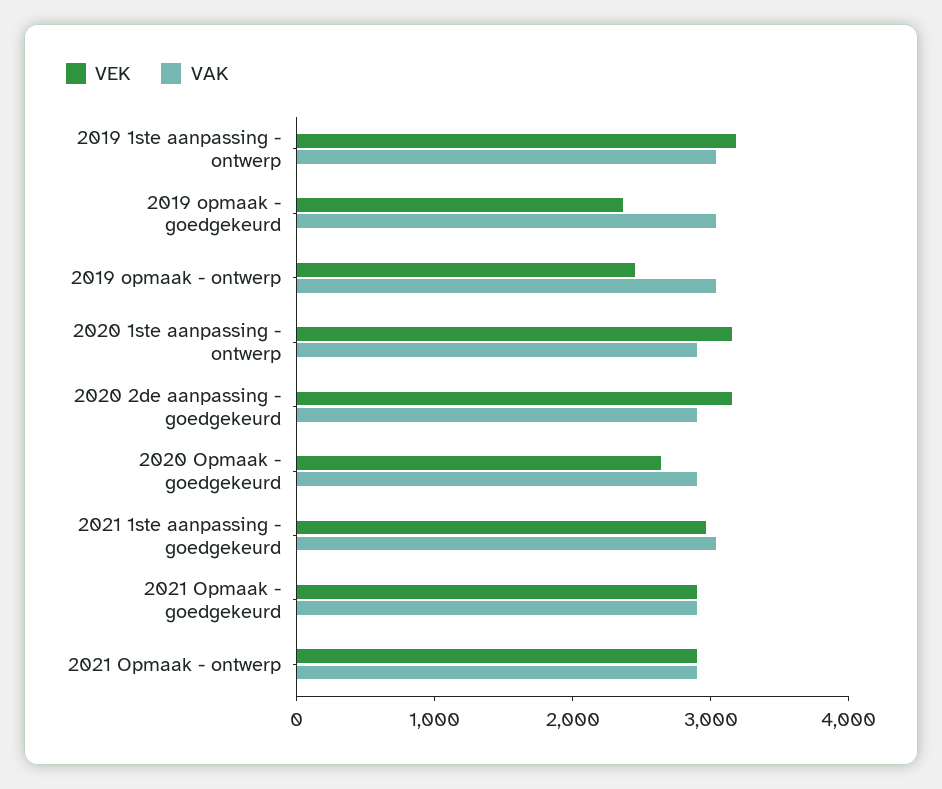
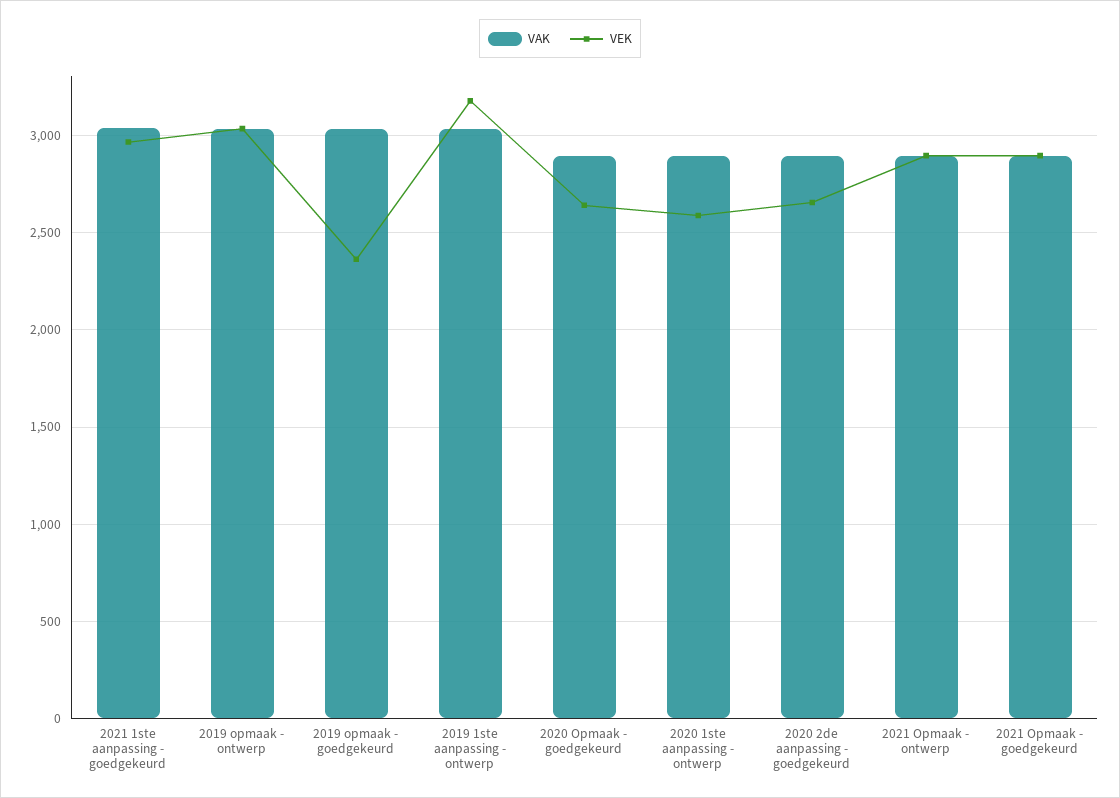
  {
    "VEK": {
      "2019 1ste aanpassing - ontwerp": 3200,
      "2019 opmaak - goedgekeurd": 2350,
-     "2019 opmaak - ontwerp": 2400,
+     "2019 opmaak - ontwerp": 3050,
-     "2020 1ste aanpassing - ontwerp": 3200,
+     "2020 1ste aanpassing - ontwerp": 2600,
-     "2020 2de aanpassing - goedgekeurd": 3200,
+     "2020 2de aanpassing - goedgekeurd": 2650,
      "2020 Opmaak - goedgekeurd": 2650,
      "2021 1ste aanpassing - goedgekeurd": 2950,
      "2021 Opmaak - goedgekeurd": 2900,
      "2021 Opmaak - ontwerp": 2900
    },
    "VAK": {
      "2019 1ste aanpassing - ontwerp": 3050,
      "2019 opmaak - goedgekeurd": 3050,
      "2019 opmaak - ontwerp": 3050,
      "2020 1ste aanpassing - ontwerp": 2900,
      "2020 2de aanpassing - goedgekeurd": 2900,
      "2020 Opmaak - goedgekeurd": 2900,
      "2021 1ste aanpassing - goedgekeurd": 3050,
      "2021 Opmaak - goedgekeurd": 2900,
      "2021 Opmaak - ontwerp": 2900
    }
  }

